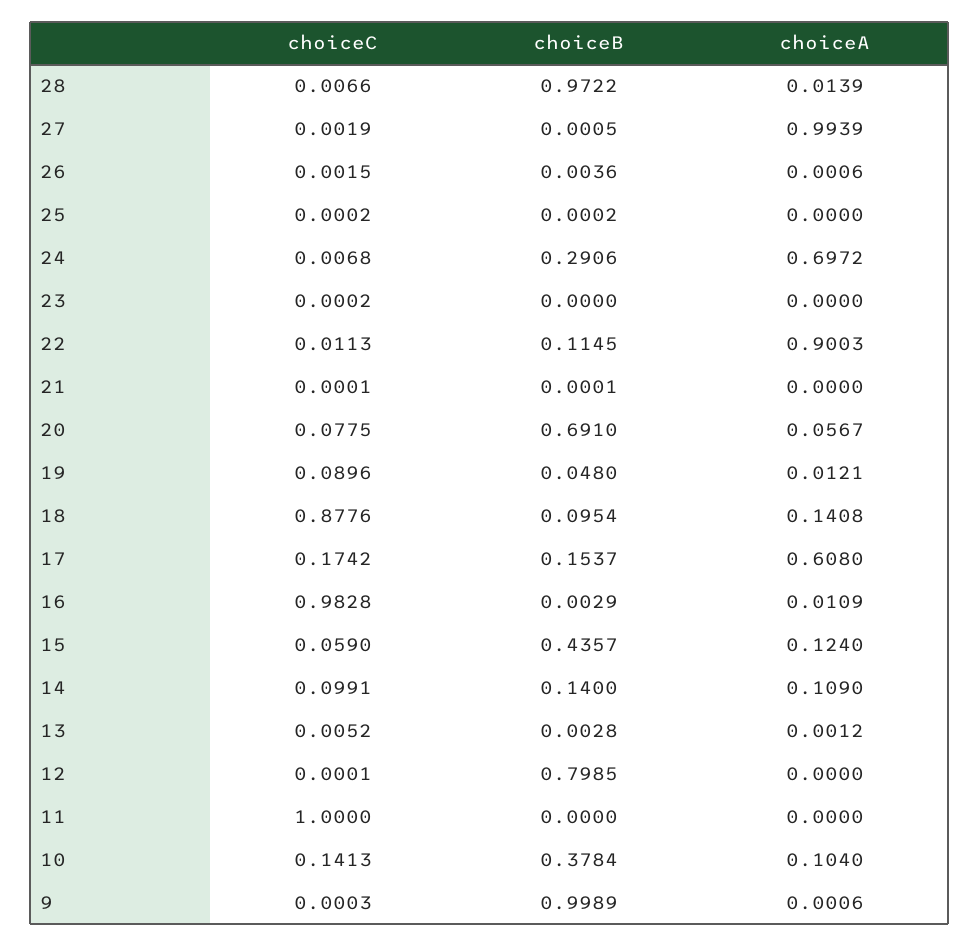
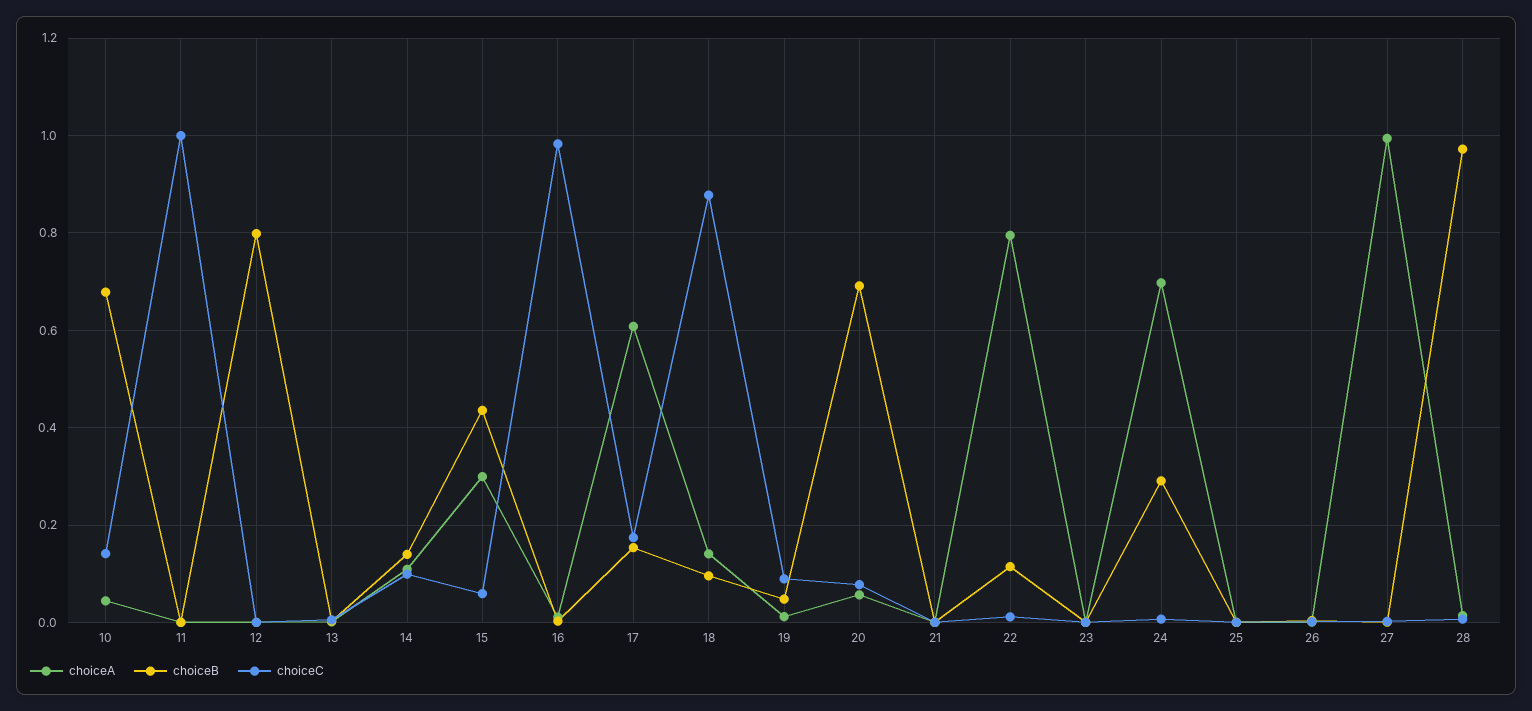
  {
    "choiceC": {
      "28": 0.0066,
      "27": 0.0019,
      "26": 0.0015,
      "25": 0.0002,
      "24": 0.0068,
      "23": 0.0002,
      "22": 0.0113,
      "21": 0.0001,
      "20": 0.0775,
      "19": 0.0896,
      "18": 0.8776,
      "17": 0.1742,
      "16": 0.9828,
      "15": 0.059,
      "14": 0.0991,
      "13": 0.0052,
      "12": 0.0001,
      "11": 1,
-     "10": 0.1413,
+     "10": 0.1413
-     "9": 0.0003
    },
    "choiceB": {
      "28": 0.9722,
      "27": 0.0005,
      "26": 0.0036,
      "25": 0.0002,
      "24": 0.2906,
      "23": 0,
      "22": 0.1145,
      "21": 0.0001,
      "20": 0.691,
      "19": 0.048,
      "18": 0.0954,
      "17": 0.1537,
      "16": 0.0029,
      "15": 0.4357,
      "14": 0.14,
      "13": 0.0028,
      "12": 0.7985,
      "11": 0,
-     "10": 0.3784,
+     "10": 0.68
-     "9": 0.9989
    },
    "choiceA": {
      "28": 0.0139,
      "27": 0.9939,
      "26": 0.0006,
      "25": 0,
      "24": 0.6972,
      "23": 0,
-     "22": 0.9003,
+     "22": 0.8,
      "21": 0,
      "20": 0.0567,
      "19": 0.0121,
      "18": 0.1408,
      "17": 0.608,
      "16": 0.0109,
-     "15": 0.124,
+     "15": 0.3,
      "14": 0.109,
      "13": 0.0012,
      "12": 0,
      "11": 0,
-     "10": 0.104,
+     "10": 0.04
-     "9": 0.0006
    }
  }

